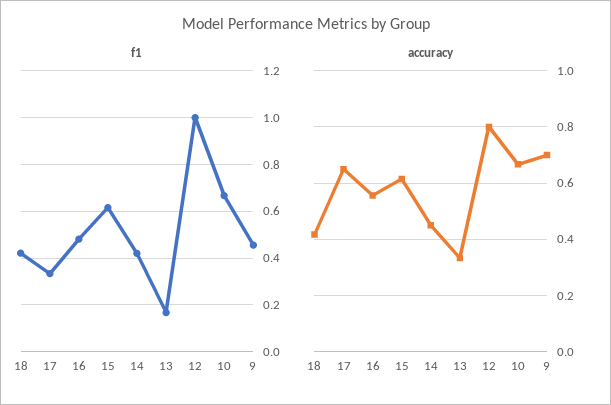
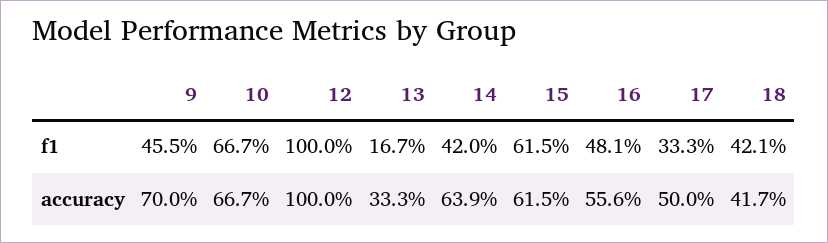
  {
    "f1": {
      "18": 0.421,
      "17": 0.333,
      "16": 0.481,
      "15": 0.615,
      "14": 0.42,
      "13": 0.167,
      "12": 1,
      "10": 0.667,
      "9": 0.455
    },
    "accuracy": {
      "18": 0.417,
-     "17": 0.65,
+     "17": 0.5,
      "16": 0.556,
      "15": 0.615,
-     "14": 0.45,
+     "14": 0.639,
      "13": 0.333,
-     "12": 0.8,
+     "12": 1,
      "10": 0.667,
      "9": 0.7
    }
  }

